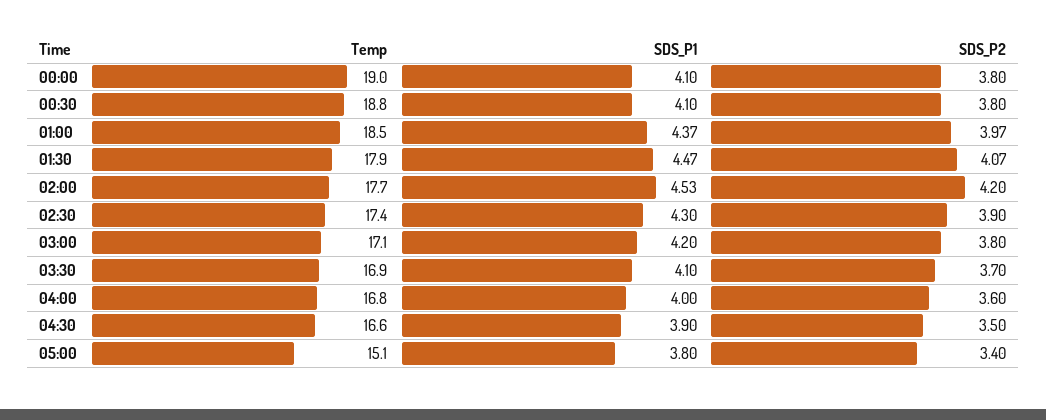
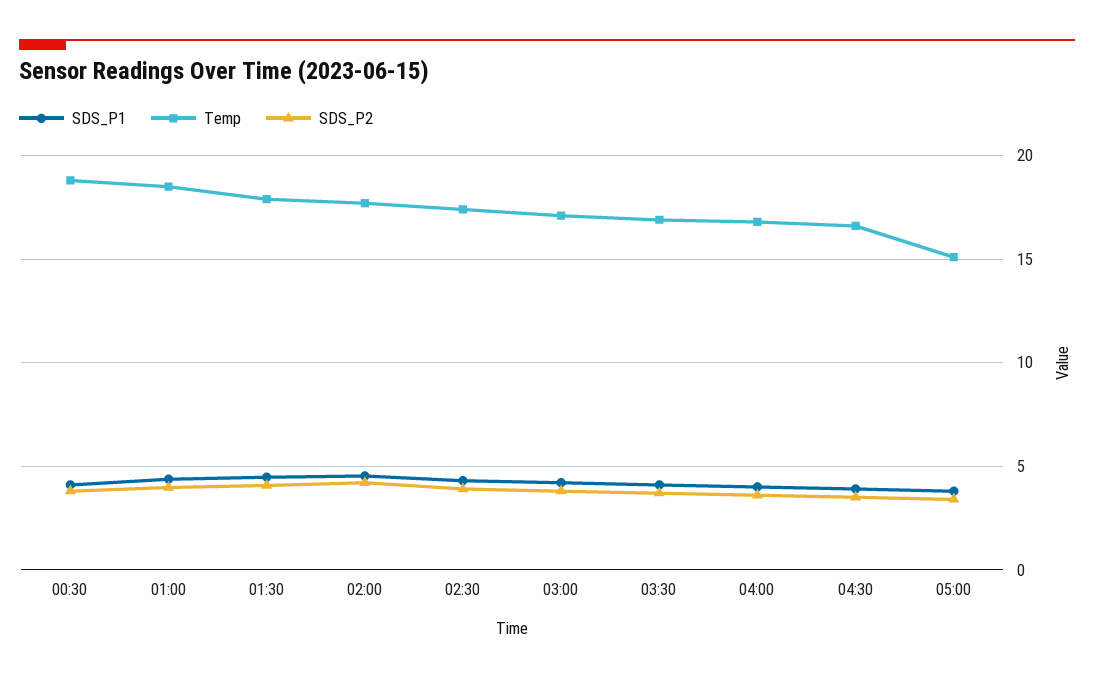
  {
    "Temp": {
-     "00:00": 19,
      "00:30": 18.8,
      "01:00": 18.5,
      "01:30": 17.9,
      "02:00": 17.7,
      "02:30": 17.4,
      "03:00": 17.1,
      "03:30": 16.9,
      "04:00": 16.8,
      "04:30": 16.6,
      "05:00": 15.1
    },
    "SDS_P1": {
-     "00:00": 4.1,
      "00:30": 4.1,
      "01:00": 4.37,
      "01:30": 4.47,
      "02:00": 4.53,
      "02:30": 4.3,
      "03:00": 4.2,
      "03:30": 4.1,
      "04:00": 4,
      "04:30": 3.9,
      "05:00": 3.8
    },
    "SDS_P2": {
-     "00:00": 3.8,
      "00:30": 3.8,
      "01:00": 3.97,
      "01:30": 4.07,
      "02:00": 4.2,
      "02:30": 3.9,
      "03:00": 3.8,
      "03:30": 3.7,
      "04:00": 3.6,
      "04:30": 3.5,
      "05:00": 3.4
    }
  }

